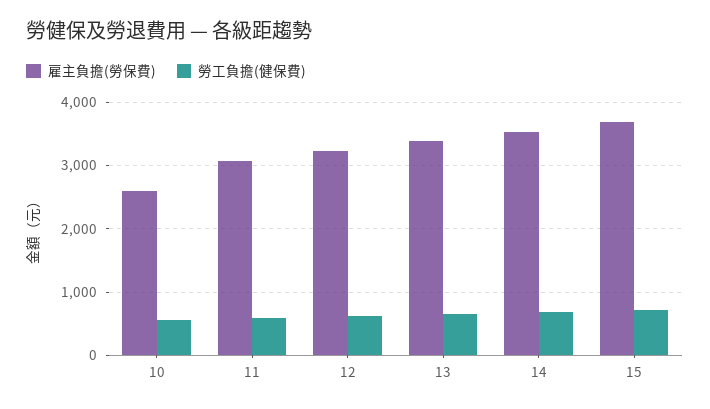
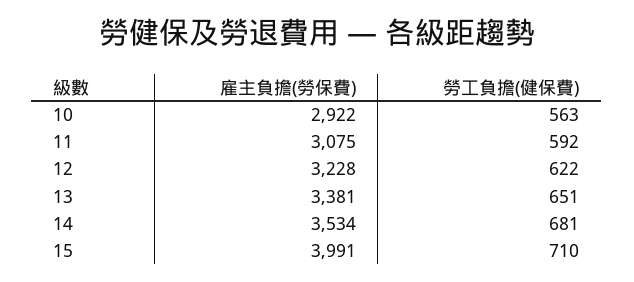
  {
    "雇主負擔(勞保費)": {
-     "10": 2600,
+     "10": 2922,
      "11": 3075,
      "12": 3228,
      "13": 3381,
      "14": 3534,
-     "15": 3700
+     "15": 3991
    },
    "勞工負擔(健保費)": {
      "10": 563,
      "11": 592,
      "12": 622,
      "13": 651,
      "14": 681,
      "15": 710
    }
  }

